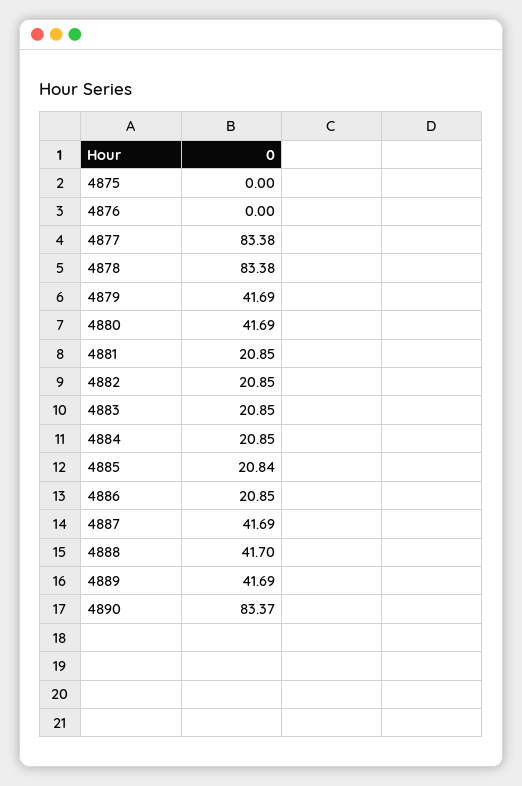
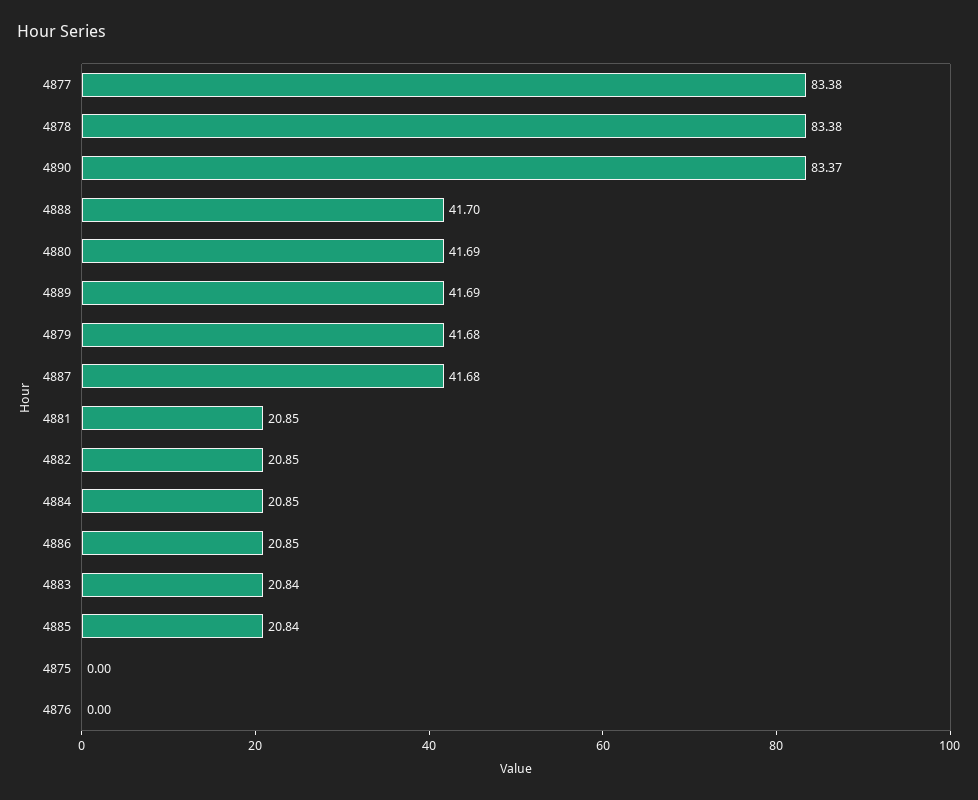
  {
    "4875": 0,
    "4876": 0,
    "4877": 83.38,
    "4878": 83.38,
-   "4879": 41.69,
+   "4879": 41.68,
    "4880": 41.69,
    "4881": 20.85,
    "4882": 20.85,
-   "4883": 20.85,
+   "4883": 20.84,
    "4884": 20.85,
    "4885": 20.84,
    "4886": 20.85,
-   "4887": 41.69,
+   "4887": 41.68,
    "4888": 41.7,
    "4889": 41.69,
    "4890": 83.37
  }

